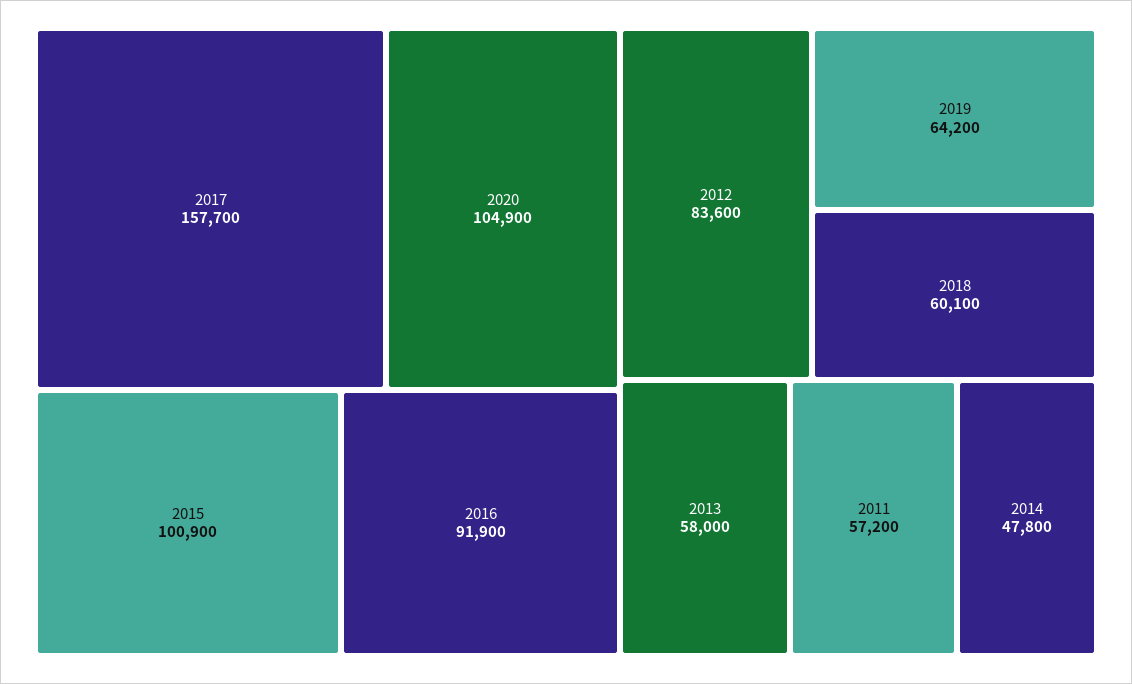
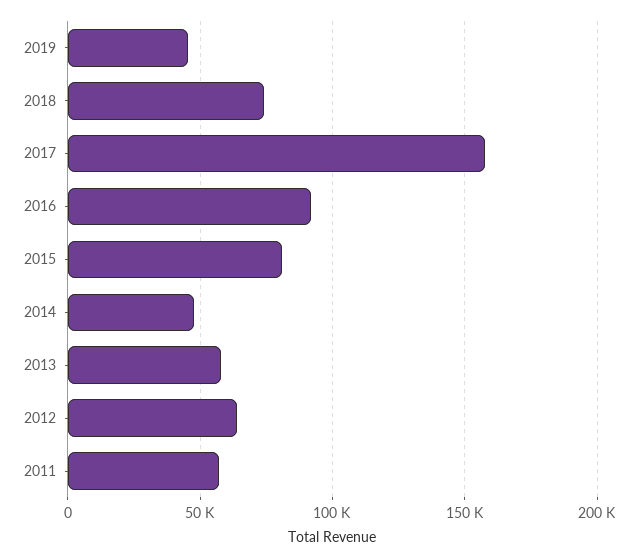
  {
    "2017": 157700,
-   "2020": 104900,
-   "2015": 100900,
+   "2015": 80000,
    "2016": 91900,
-   "2012": 83600,
+   "2012": 65000,
-   "2019": 64200,
+   "2019": 45000,
-   "2018": 60100,
+   "2018": 75000,
    "2013": 58000,
    "2011": 57200,
    "2014": 47800
  }

